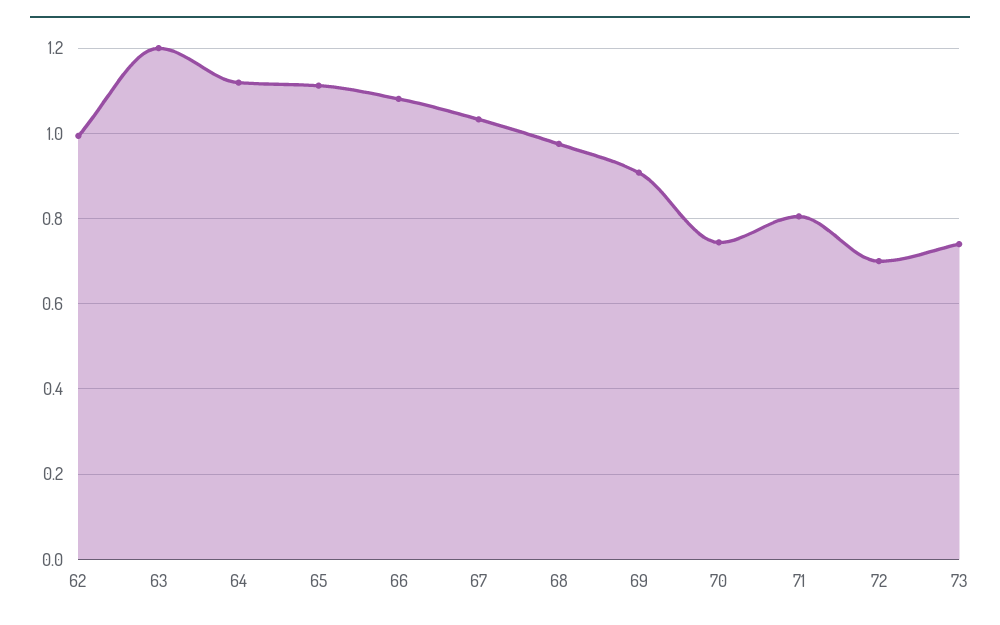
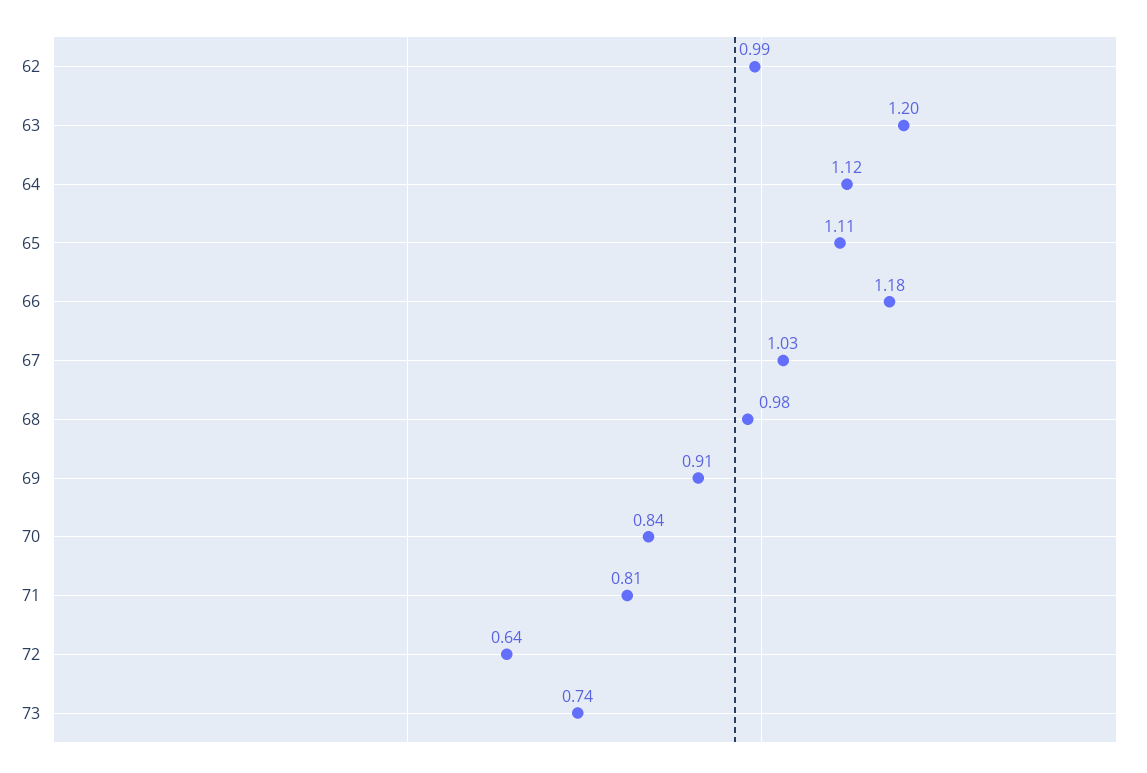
  {
    "62": 0.99,
    "63": 1.2,
    "64": 1.12,
    "65": 1.11,
-   "66": 1.08,
+   "66": 1.18,
    "67": 1.03,
    "68": 0.98,
    "69": 0.91,
-   "70": 0.74,
+   "70": 0.84,
    "71": 0.81,
-   "72": 0.7,
+   "72": 0.64,
    "73": 0.74
  }

